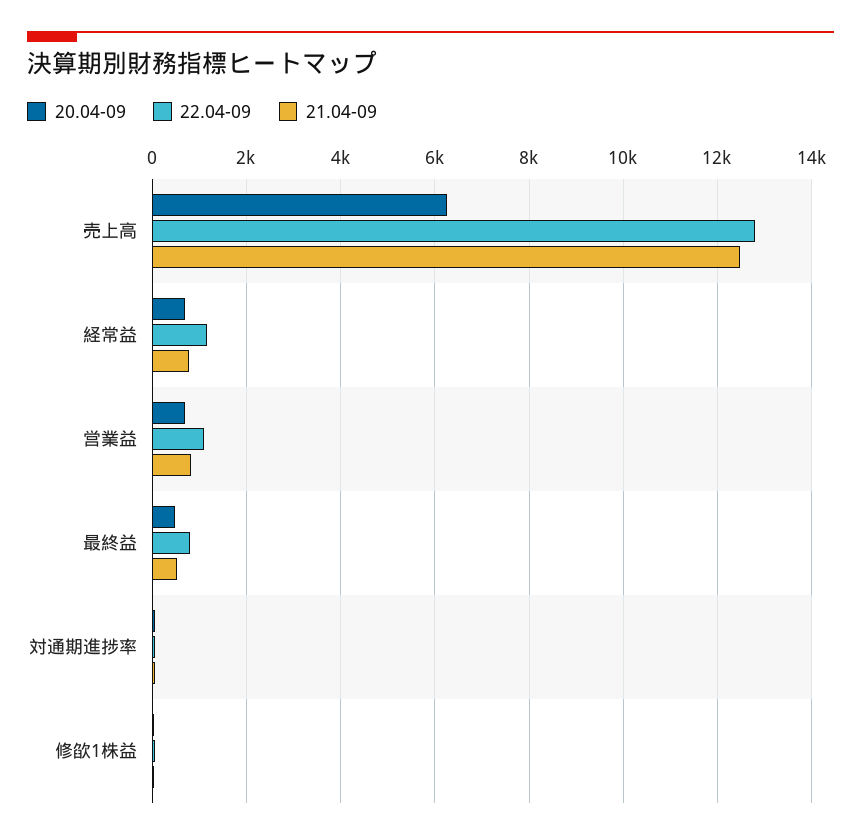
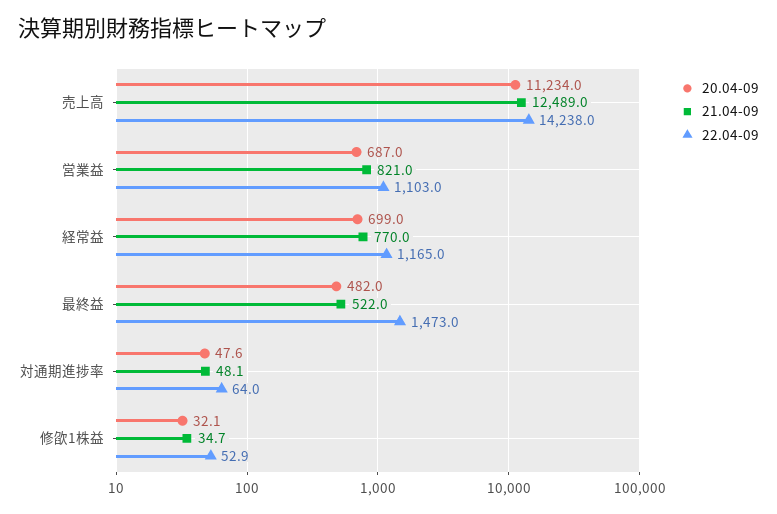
  {
    "20.04-09": {
-     "売上高": 6200,
+     "売上高": 11234,
      "経常益": 699,
      "営業益": 687,
      "最終益": 482,
      "対通期進捗率": 47.6,
      "修欿1株益": 32.1
    },
    "22.04-09": {
-     "売上高": 12800,
+     "売上高": 14238,
      "経常益": 1165,
      "営業益": 1103,
-     "最終益": 800,
+     "最終益": 1473,
      "対通期進捗率": 64,
      "修欿1株益": 52.9
    },
    "21.04-09": {
      "売上高": 12489,
      "経常益": 770,
      "営業益": 821,
      "最終益": 522,
      "対通期進捗率": 48.1,
      "修欿1株益": 34.7
    }
  }

